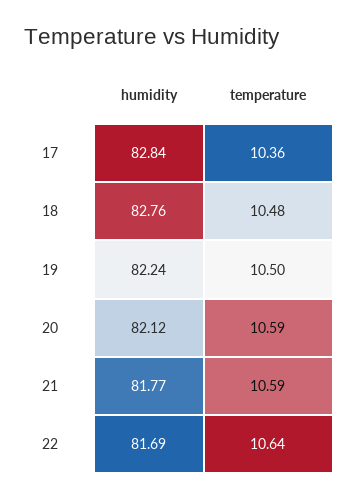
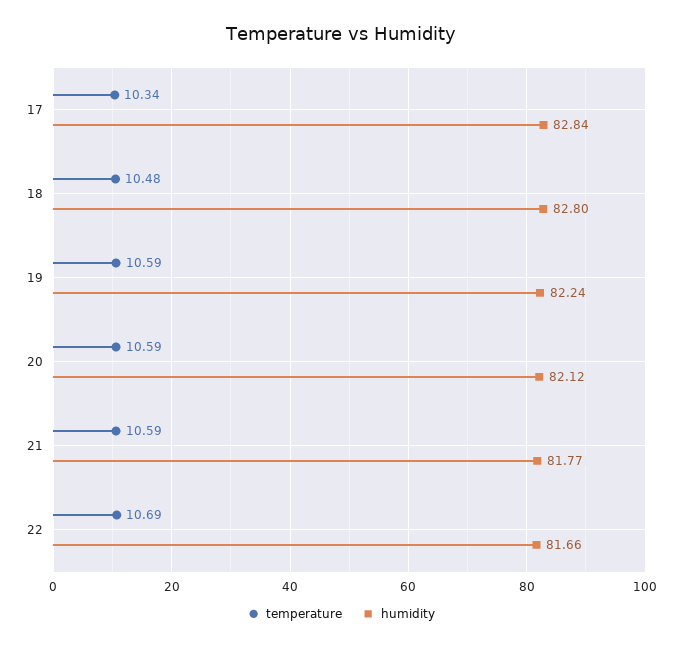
  {
    "humidity": {
      "17": 82.84,
-     "18": 82.76,
+     "18": 82.8,
      "19": 82.24,
      "20": 82.12,
      "21": 81.77,
-     "22": 81.69
+     "22": 81.66
    },
    "temperature": {
-     "17": 10.36,
+     "17": 10.34,
      "18": 10.48,
-     "19": 10.5,
+     "19": 10.59,
      "20": 10.59,
      "21": 10.59,
-     "22": 10.64
+     "22": 10.69
    }
  }

